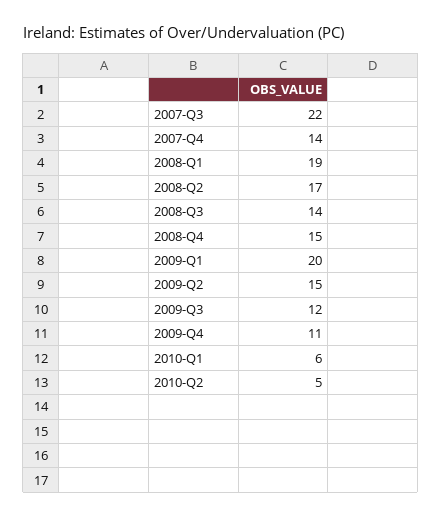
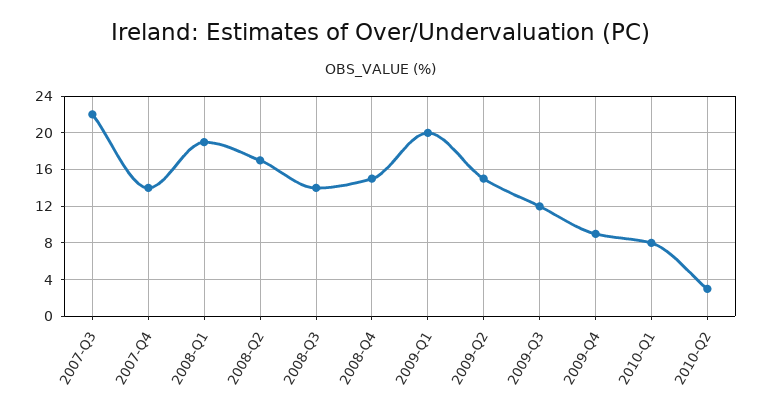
  {
    "2007-Q3": 22,
    "2007-Q4": 14,
    "2008-Q1": 19,
    "2008-Q2": 17,
    "2008-Q3": 14,
    "2008-Q4": 15,
    "2009-Q1": 20,
    "2009-Q2": 15,
    "2009-Q3": 12,
-   "2009-Q4": 11,
+   "2009-Q4": 9,
-   "2010-Q1": 6,
+   "2010-Q1": 8,
-   "2010-Q2": 5
+   "2010-Q2": 3
  }

